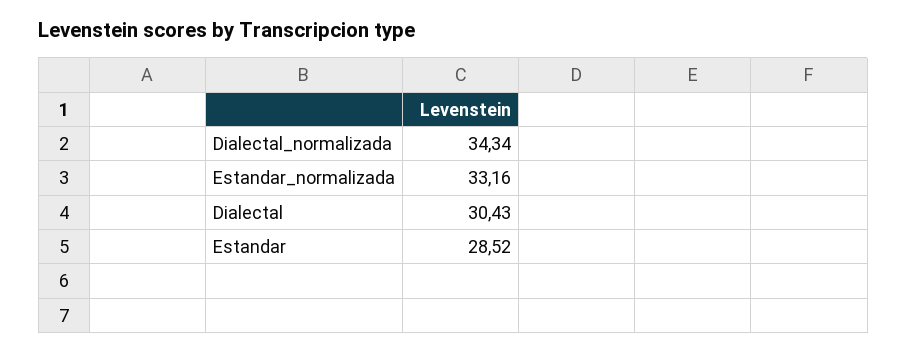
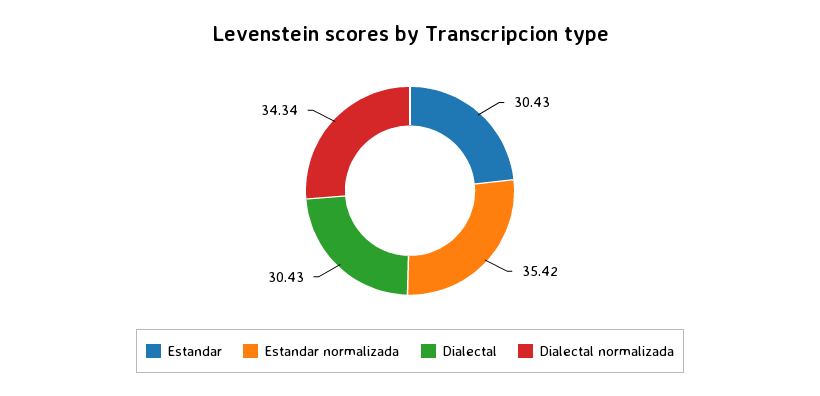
  {
    "Dialectal_normalizada": 34.34,
-   "Estandar_normalizada": 33.16,
+   "Estandar_normalizada": 35.42,
    "Dialectal": 30.43,
-   "Estandar": 28.52
+   "Estandar": 30.43
  }

